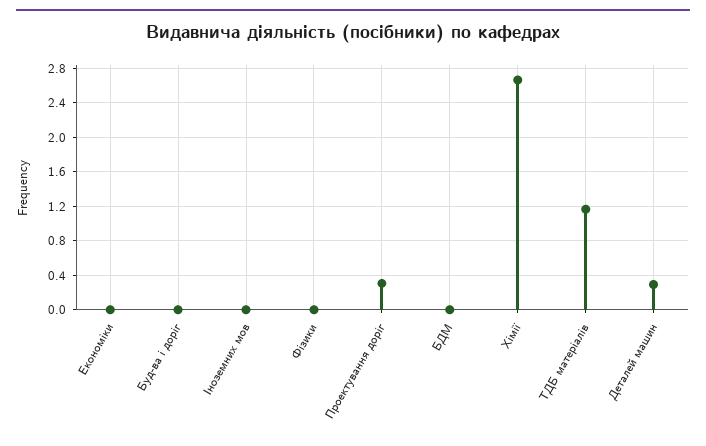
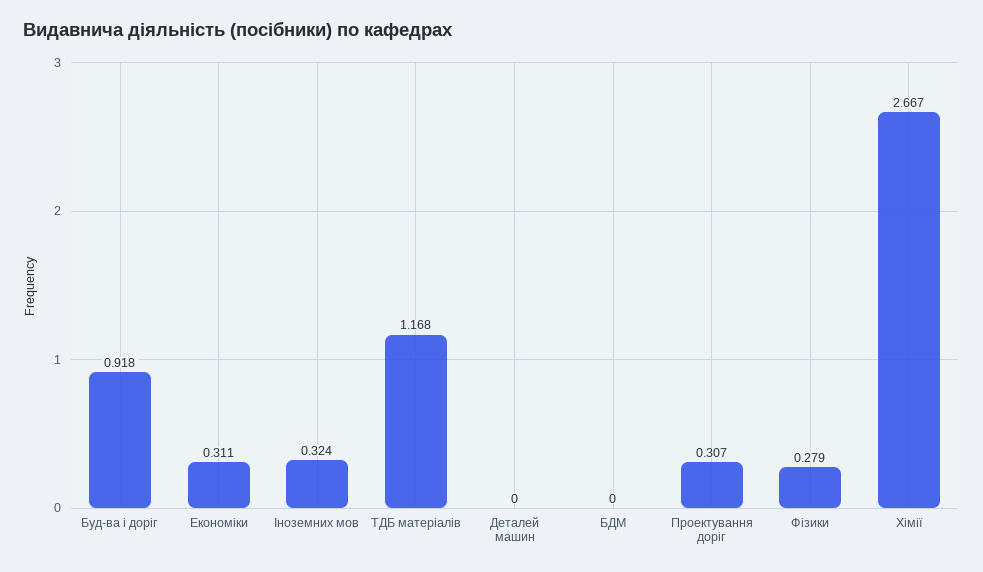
  {
-   "Економіки": 0,
+   "Економіки": 0.311,
-   "Буд-ва і доріг": 0,
+   "Буд-ва і доріг": 0.918,
-   "Іноземних мов": 0,
+   "Іноземних мов": 0.324,
-   "Фізики": 0,
+   "Фізики": 0.279,
    "Проектування доріг": 0.307,
    "БДМ": 0,
    "Хімії": 2.667,
    "ТДБ матеріалів": 1.168,
-   "Деталей машин": 0.3
+   "Деталей машин": 0
  }

